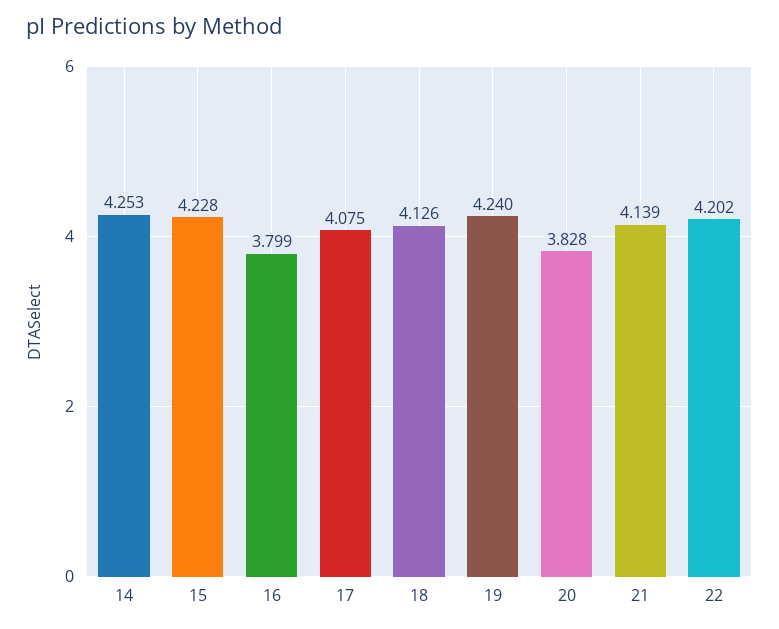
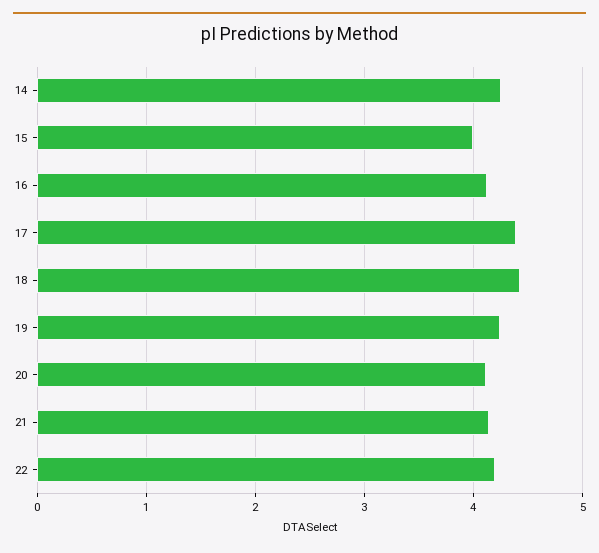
  {
    "14": 4.253,
-   "15": 4.228,
+   "15": 4,
-   "16": 3.799,
+   "16": 4.1,
-   "17": 4.075,
+   "17": 4.4,
-   "18": 4.126,
+   "18": 4.4,
    "19": 4.24,
-   "20": 3.828,
+   "20": 4.1,
    "21": 4.139,
    "22": 4.202
  }

